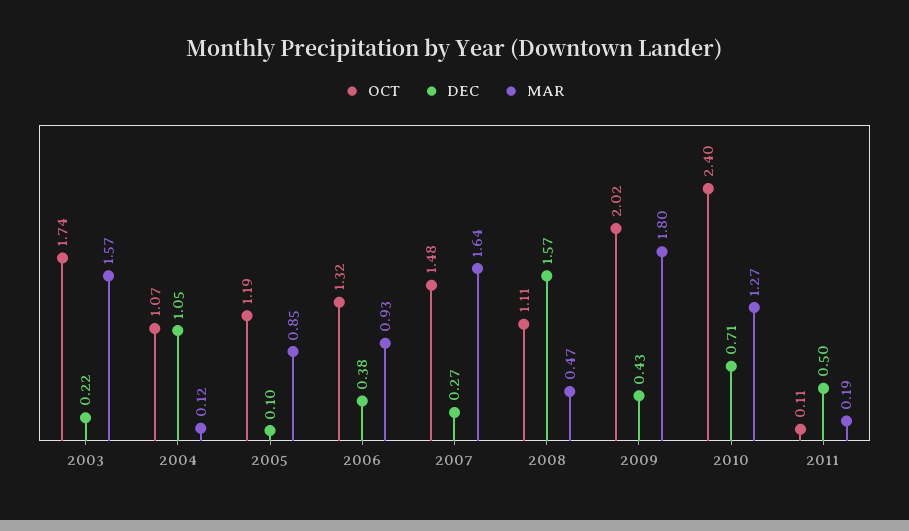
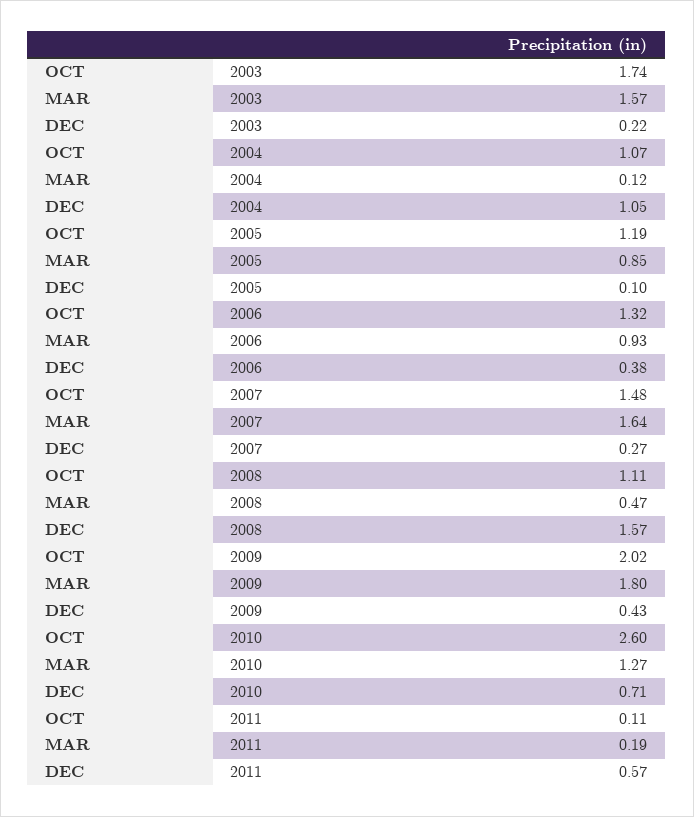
  {
    "OCT": {
      "2003": 1.74,
      "2004": 1.07,
      "2005": 1.19,
      "2006": 1.32,
      "2007": 1.48,
      "2008": 1.11,
      "2009": 2.02,
-     "2010": 2.4,
+     "2010": 2.6,
      "2011": 0.11
    },
    "DEC": {
      "2003": 0.22,
      "2004": 1.05,
      "2005": 0.1,
      "2006": 0.38,
      "2007": 0.27,
      "2008": 1.57,
      "2009": 0.43,
      "2010": 0.71,
-     "2011": 0.5
+     "2011": 0.57
    },
    "MAR": {
      "2003": 1.57,
      "2004": 0.12,
      "2005": 0.85,
      "2006": 0.93,
      "2007": 1.64,
      "2008": 0.47,
      "2009": 1.8,
      "2010": 1.27,
      "2011": 0.19
    }
  }

